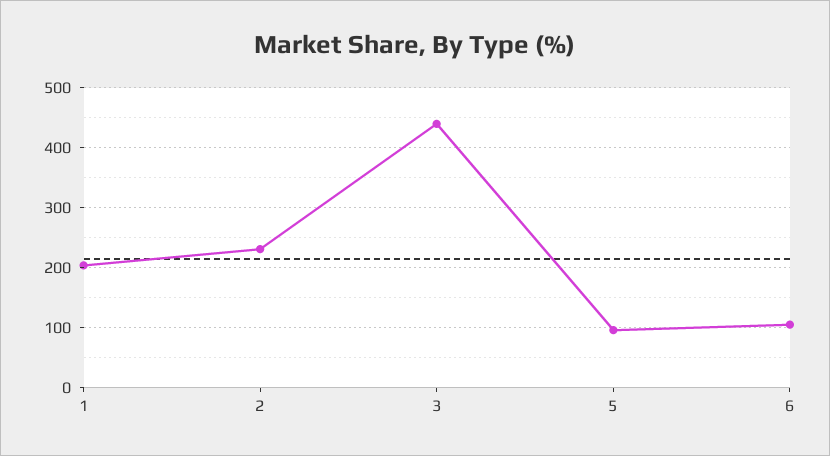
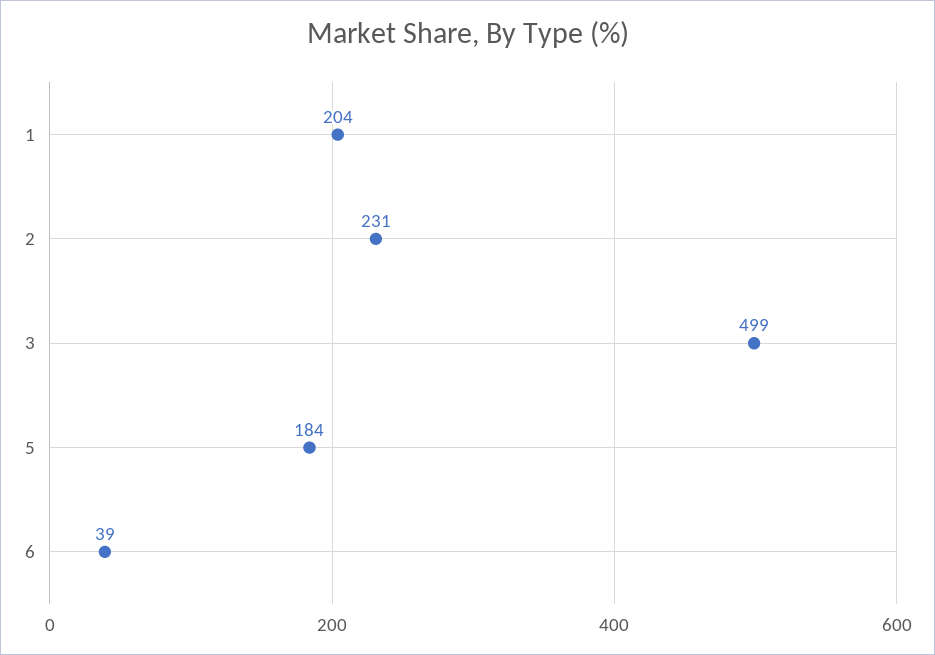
  {
    "1": 204,
    "2": 231,
-   "3": 440,
+   "3": 499,
-   "5": 100,
+   "5": 184,
-   "6": 100
+   "6": 39
  }

